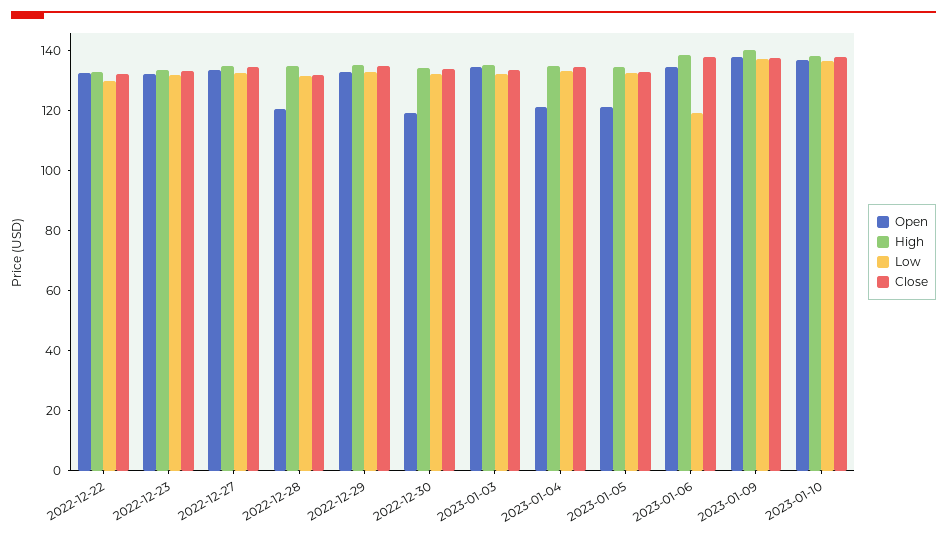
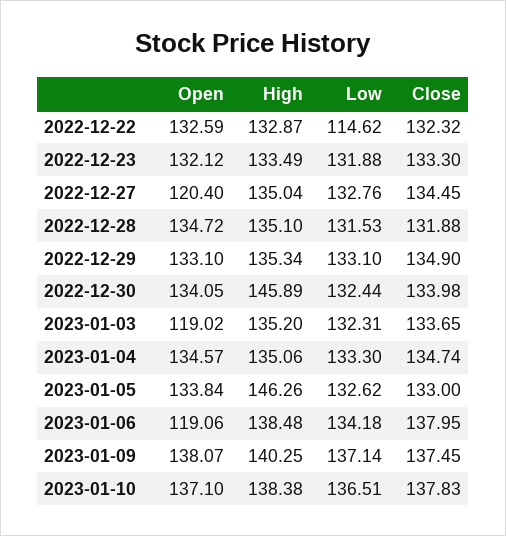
  {
    "Open": {
      "2022-12-22": 132.59,
      "2022-12-23": 132.12,
-     "2022-12-27": 135,
+     "2022-12-27": 120.4,
-     "2022-12-28": 120,
+     "2022-12-28": 134.72,
      "2022-12-29": 133.1,
-     "2022-12-30": 120,
+     "2022-12-30": 134.05,
-     "2023-01-03": 135,
+     "2023-01-03": 119.02,
-     "2023-01-04": 120,
+     "2023-01-04": 134.57,
-     "2023-01-05": 120,
+     "2023-01-05": 133.84,
-     "2023-01-06": 135,
+     "2023-01-06": 119.06,
      "2023-01-09": 138.07,
      "2023-01-10": 137.1
    },
    "High": {
      "2022-12-22": 132.87,
      "2022-12-23": 133.49,
      "2022-12-27": 135.04,
      "2022-12-28": 135.1,
      "2022-12-29": 135.34,
-     "2022-12-30": 135,
+     "2022-12-30": 145.89,
      "2023-01-03": 135.2,
      "2023-01-04": 135.06,
-     "2023-01-05": 135,
+     "2023-01-05": 146.26,
      "2023-01-06": 138.48,
      "2023-01-09": 140.25,
      "2023-01-10": 138.38
    },
    "Low": {
-     "2022-12-22": 130,
+     "2022-12-22": 114.62,
      "2022-12-23": 131.88,
      "2022-12-27": 132.76,
      "2022-12-28": 131.53,
      "2022-12-29": 133.1,
      "2022-12-30": 132.44,
      "2023-01-03": 132.31,
      "2023-01-04": 133.3,
      "2023-01-05": 132.62,
-     "2023-01-06": 120,
+     "2023-01-06": 134.18,
      "2023-01-09": 137.14,
      "2023-01-10": 136.51
    },
    "Close": {
      "2022-12-22": 132.32,
      "2022-12-23": 133.3,
      "2022-12-27": 134.45,
      "2022-12-28": 131.88,
      "2022-12-29": 134.9,
      "2022-12-30": 133.98,
      "2023-01-03": 133.65,
      "2023-01-04": 134.74,
      "2023-01-05": 133,
      "2023-01-06": 137.95,
      "2023-01-09": 137.45,
      "2023-01-10": 137.83
    }
  }

